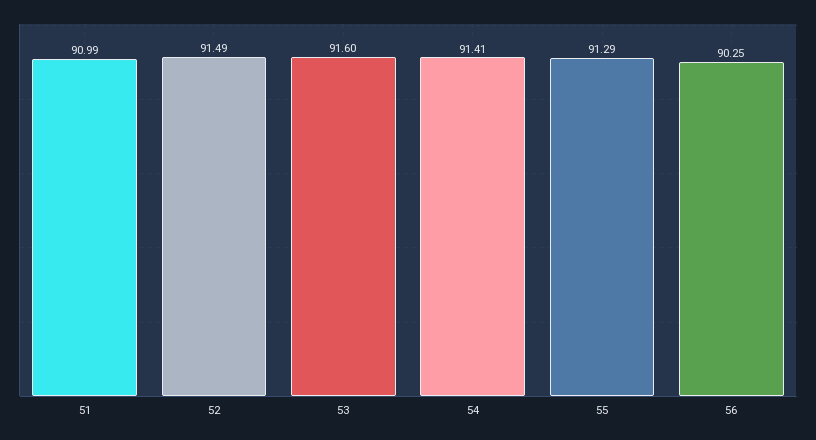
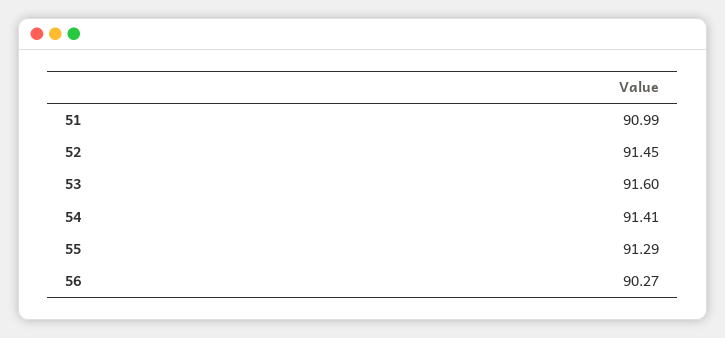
  {
    "51": 90.99,
-   "52": 91.49,
+   "52": 91.45,
    "53": 91.6,
    "54": 91.41,
    "55": 91.29,
-   "56": 90.25
+   "56": 90.27
  }

